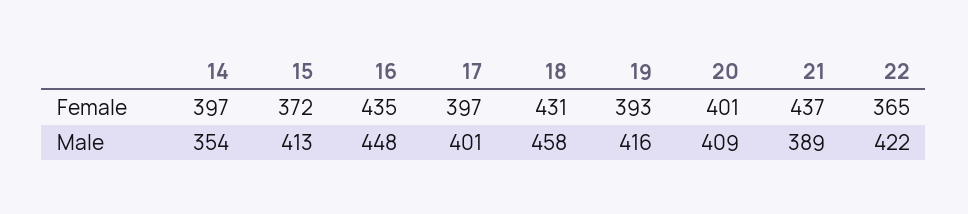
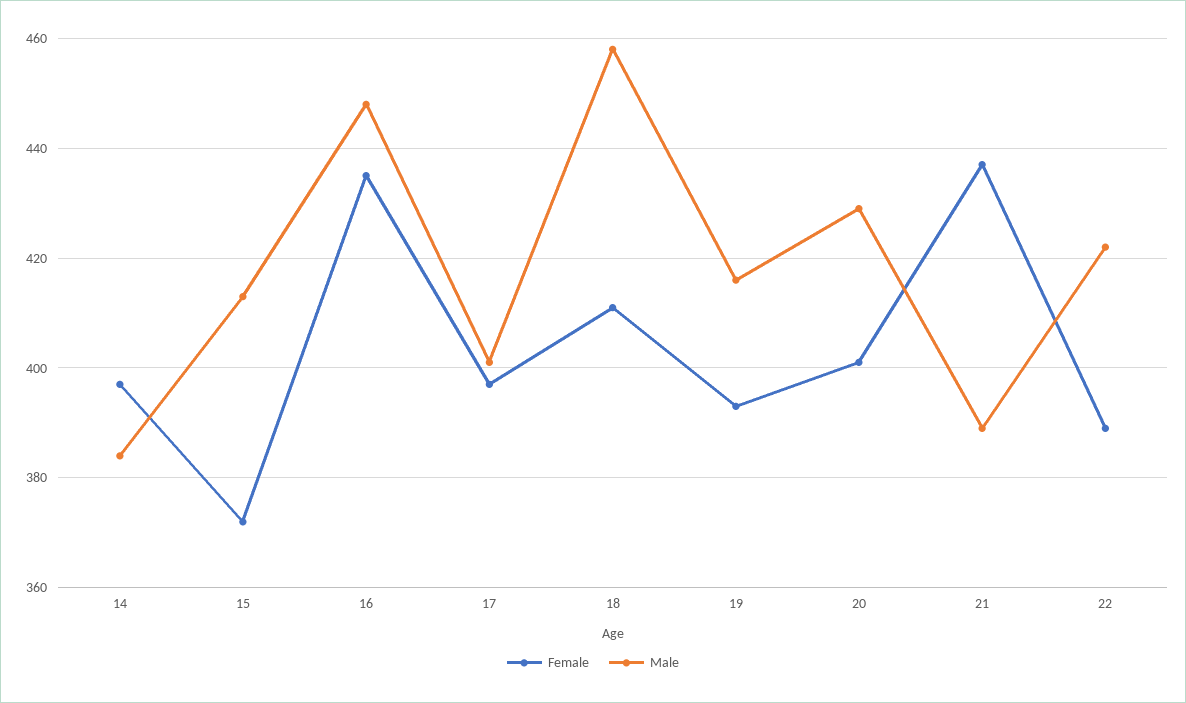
  {
    "Female": {
      "14": 397,
      "15": 372,
      "16": 435,
      "17": 397,
-     "18": 431,
+     "18": 410,
      "19": 393,
      "20": 401,
      "21": 437,
-     "22": 365
+     "22": 390
    },
    "Male": {
-     "14": 354,
+     "14": 385,
      "15": 413,
      "16": 448,
      "17": 401,
      "18": 458,
      "19": 416,
-     "20": 409,
+     "20": 430,
      "21": 389,
      "22": 422
    }
  }

